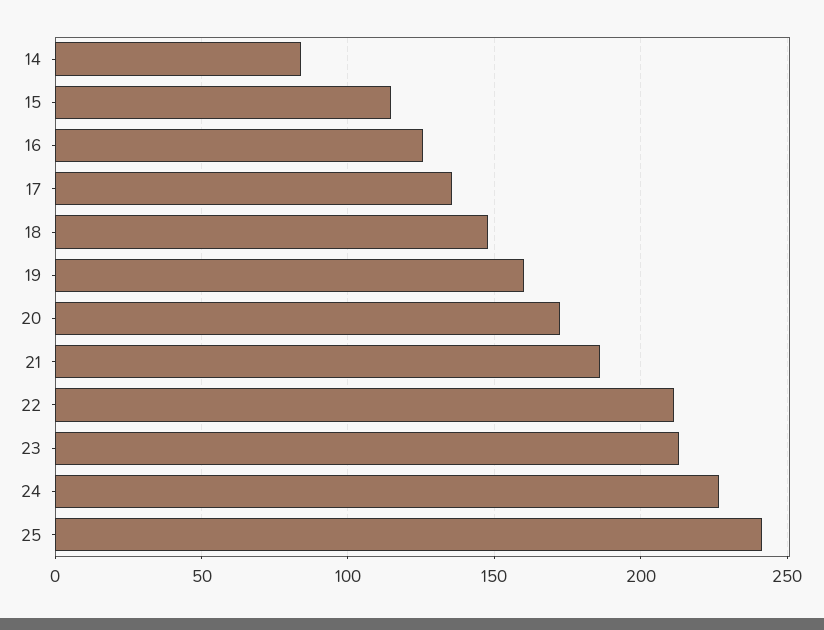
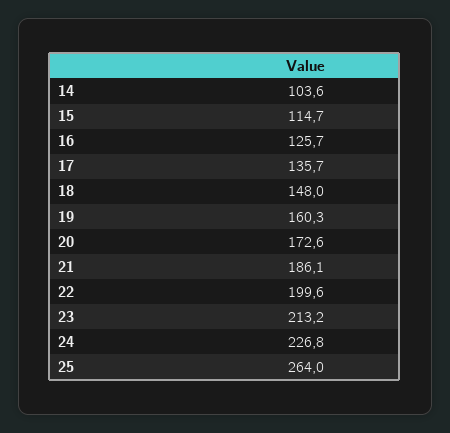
  {
-   "14": 85,
+   "14": 103.6,
    "15": 114.7,
    "16": 125.7,
    "17": 135.7,
    "18": 148,
    "19": 160.3,
    "20": 172.6,
    "21": 186.1,
-   "22": 210,
+   "22": 199.6,
    "23": 213.2,
    "24": 226.8,
-   "25": 240
+   "25": 264
  }

